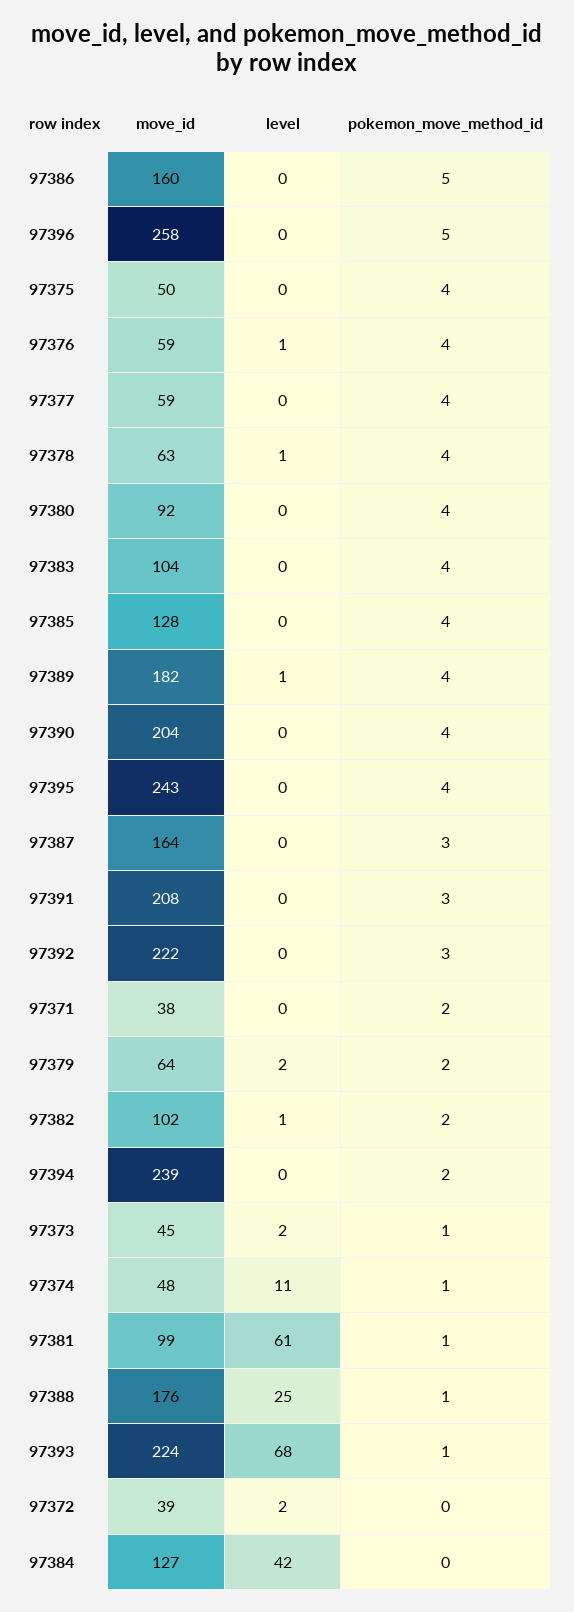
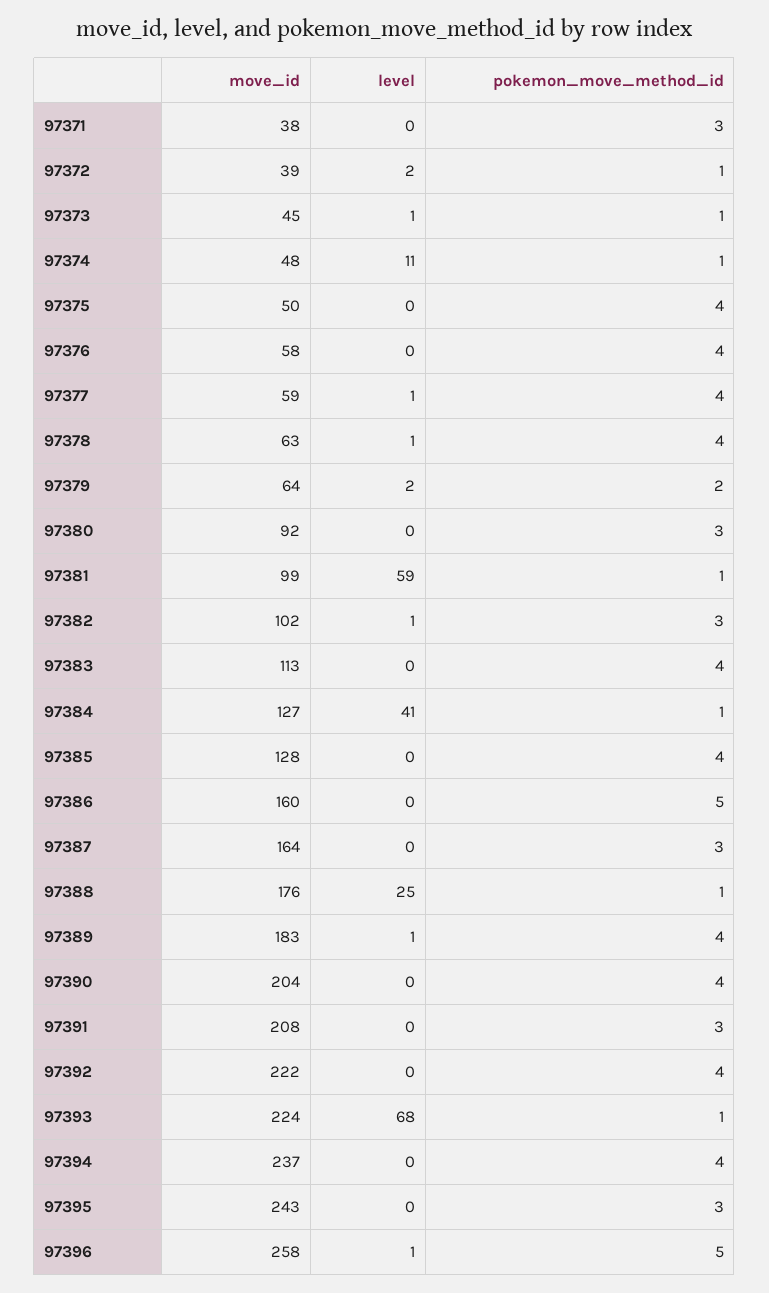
  {
    "move_id": {
      "97386": 160,
      "97396": 258,
      "97375": 50,
-     "97376": 59,
+     "97376": 58,
      "97377": 59,
      "97378": 63,
      "97380": 92,
-     "97383": 104,
+     "97383": 113,
      "97385": 128,
-     "97389": 182,
+     "97389": 183,
      "97390": 204,
      "97395": 243,
      "97387": 164,
      "97391": 208,
      "97392": 222,
      "97371": 38,
      "97379": 64,
      "97382": 102,
-     "97394": 239,
+     "97394": 237,
      "97373": 45,
      "97374": 48,
      "97381": 99,
      "97388": 176,
      "97393": 224,
      "97372": 39,
      "97384": 127
    },
    "level": {
      "97386": 0,
-     "97396": 0,
+     "97396": 1,
      "97375": 0,
-     "97376": 1,
+     "97376": 0,
-     "97377": 0,
+     "97377": 1,
      "97378": 1,
      "97380": 0,
      "97383": 0,
      "97385": 0,
      "97389": 1,
      "97390": 0,
      "97395": 0,
      "97387": 0,
      "97391": 0,
      "97392": 0,
      "97371": 0,
      "97379": 2,
      "97382": 1,
      "97394": 0,
-     "97373": 2,
+     "97373": 1,
      "97374": 11,
-     "97381": 61,
+     "97381": 59,
      "97388": 25,
      "97393": 68,
      "97372": 2,
-     "97384": 42
+     "97384": 41
    },
    "pokemon_move_method_id": {
      "97386": 5,
      "97396": 5,
      "97375": 4,
      "97376": 4,
      "97377": 4,
      "97378": 4,
-     "97380": 4,
+     "97380": 3,
      "97383": 4,
      "97385": 4,
      "97389": 4,
      "97390": 4,
-     "97395": 4,
+     "97395": 3,
      "97387": 3,
      "97391": 3,
-     "97392": 3,
+     "97392": 4,
-     "97371": 2,
+     "97371": 3,
      "97379": 2,
-     "97382": 2,
+     "97382": 3,
-     "97394": 2,
+     "97394": 4,
      "97373": 1,
      "97374": 1,
      "97381": 1,
      "97388": 1,
      "97393": 1,
-     "97372": 0,
+     "97372": 1,
-     "97384": 0
+     "97384": 1
    }
  }

